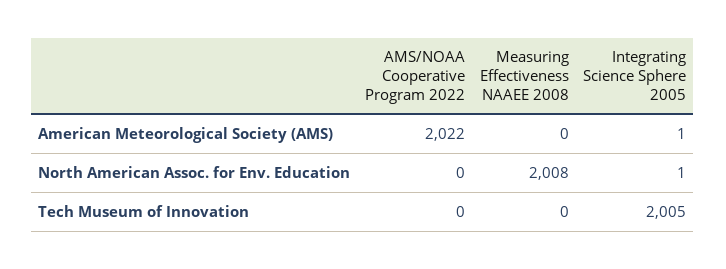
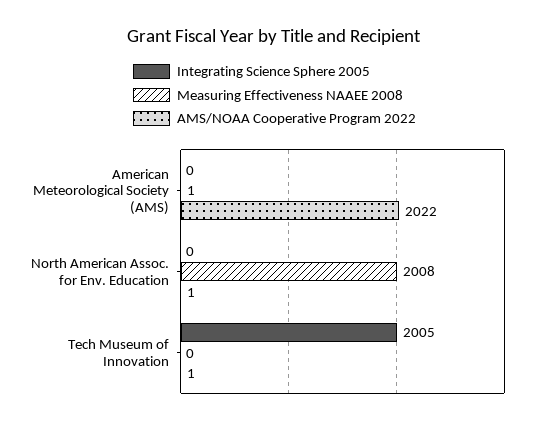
  {
    "AMS/NOAA Cooperative Program 2022": {
      "American Meteorological Society (AMS)": 2022,
-     "North American Assoc. for Env. Education": 0,
+     "North American Assoc. for Env. Education": 1,
-     "Tech Museum of Innovation": 0
+     "Tech Museum of Innovation": 1
    },
    "Measuring Effectiveness NAAEE 2008": {
-     "American Meteorological Society (AMS)": 0,
+     "American Meteorological Society (AMS)": 1,
      "North American Assoc. for Env. Education": 2008,
      "Tech Museum of Innovation": 0
    },
    "Integrating Science Sphere 2005": {
-     "American Meteorological Society (AMS)": 1,
+     "American Meteorological Society (AMS)": 0,
-     "North American Assoc. for Env. Education": 1,
+     "North American Assoc. for Env. Education": 0,
      "Tech Museum of Innovation": 2005
    }
  }

